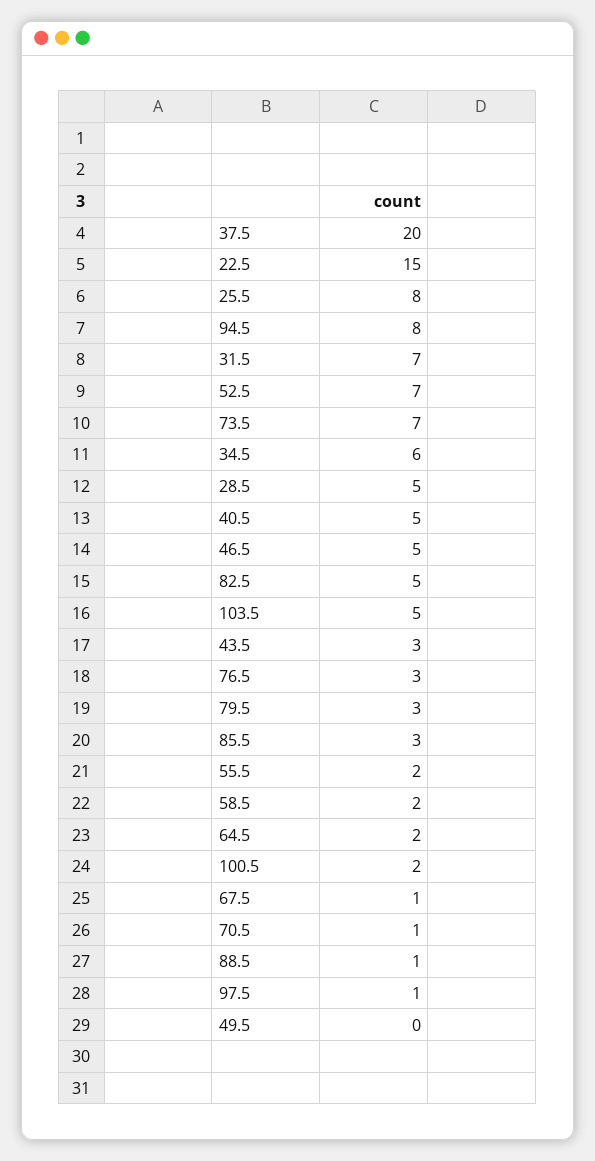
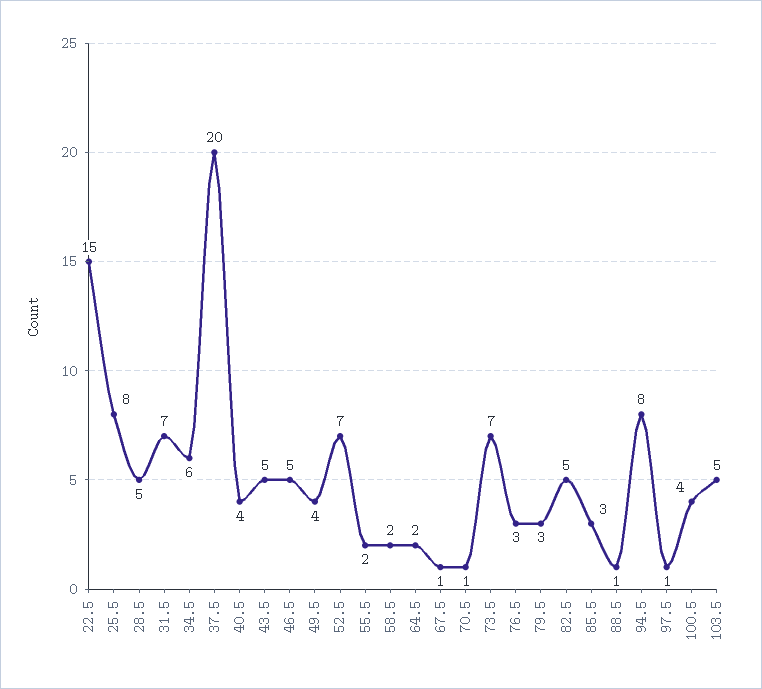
  {
    "37.5": 20,
    "22.5": 15,
    "25.5": 8,
    "94.5": 8,
    "31.5": 7,
    "52.5": 7,
    "73.5": 7,
    "34.5": 6,
    "28.5": 5,
-   "40.5": 5,
+   "40.5": 4,
    "46.5": 5,
    "82.5": 5,
    "103.5": 5,
-   "43.5": 3,
+   "43.5": 5,
    "76.5": 3,
    "79.5": 3,
    "85.5": 3,
    "55.5": 2,
    "58.5": 2,
    "64.5": 2,
-   "100.5": 2,
+   "100.5": 4,
    "67.5": 1,
    "70.5": 1,
    "88.5": 1,
    "97.5": 1,
-   "49.5": 0
+   "49.5": 4
  }

